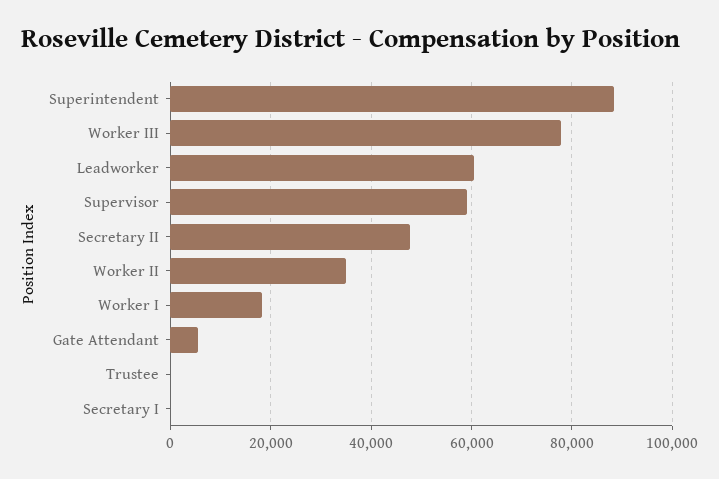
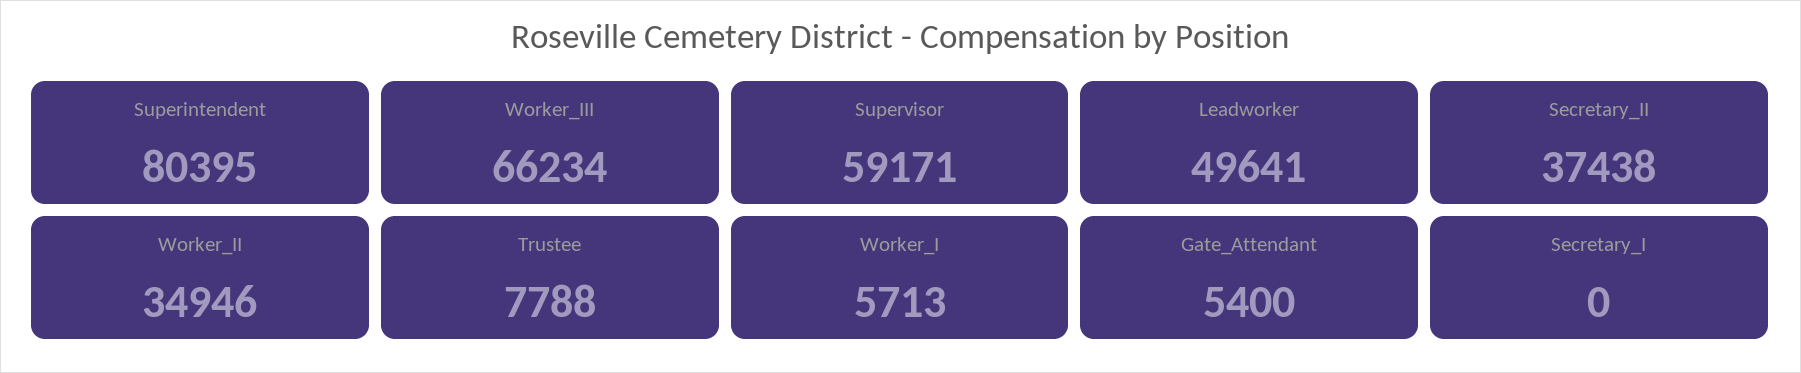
  {
-   "Superintendent": 88000,
+   "Superintendent": 80395,
-   "Worker III": 78000,
+   "Worker III": 66234,
-   "Leadworker": 60000,
+   "Leadworker": 49641,
    "Supervisor": 59171,
-   "Secretary II": 48000,
+   "Secretary II": 37438,
    "Worker II": 34946,
-   "Worker I": 18000,
+   "Worker I": 5713,
    "Gate Attendant": 5400,
-   "Trustee": 0,
+   "Trustee": 7788,
    "Secretary I": 0
  }

